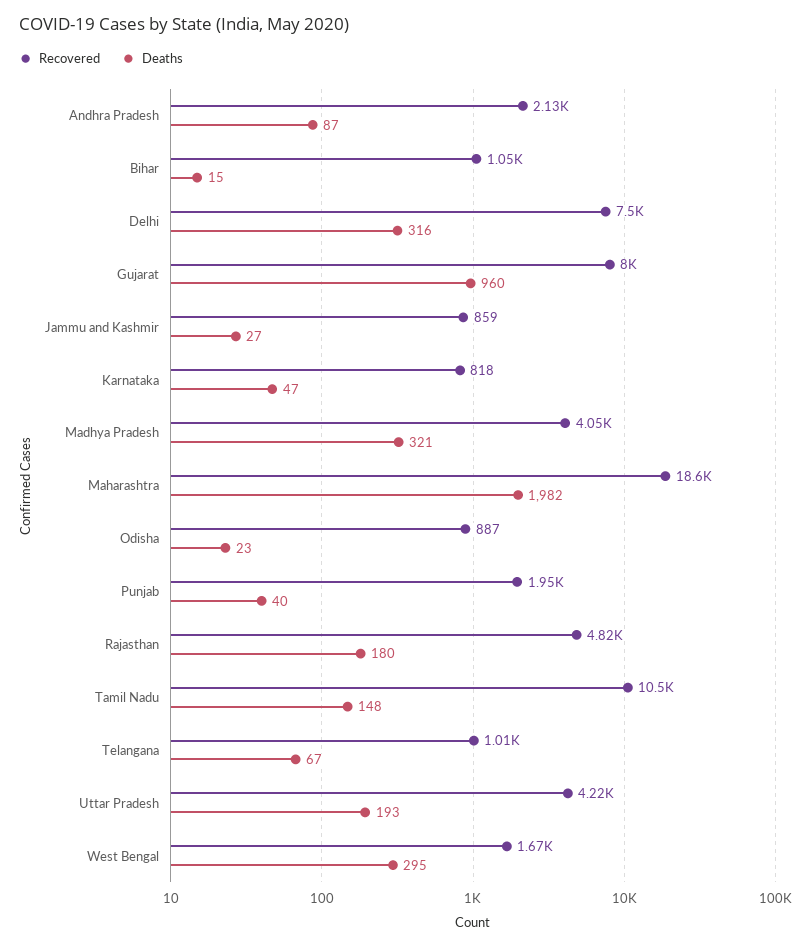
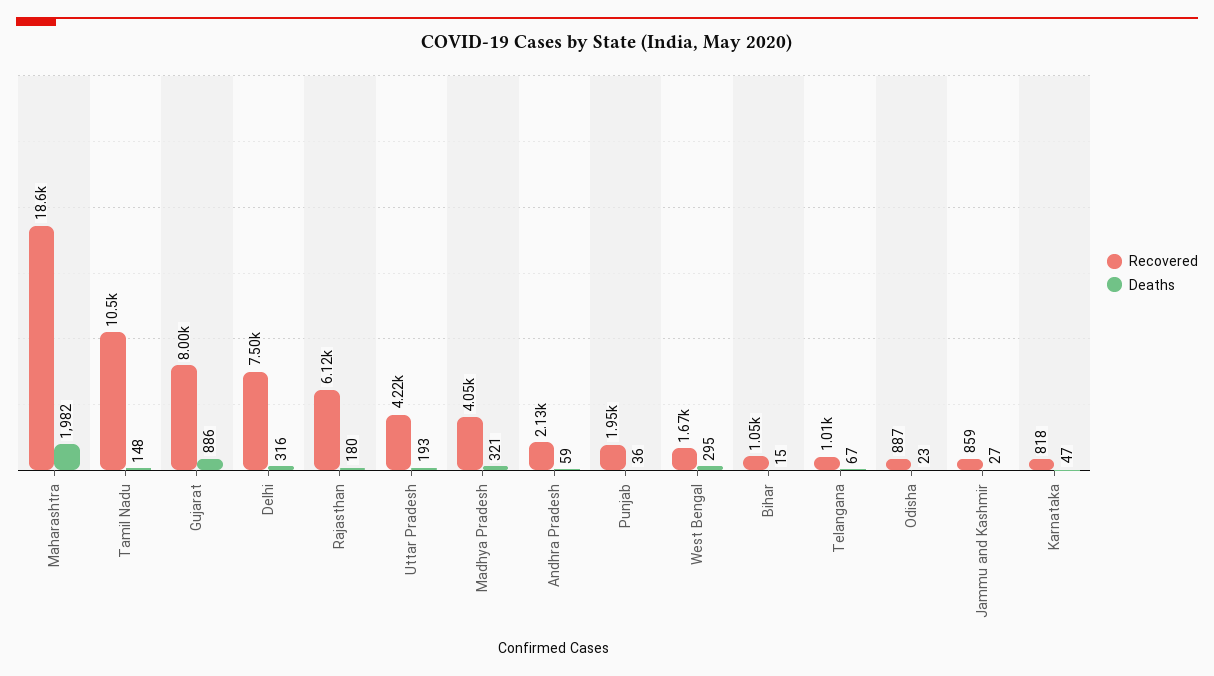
  {
    "Recovered": {
      "Andhra Pradesh": 2130,
      "Bihar": 1050,
      "Delhi": 7500,
      "Gujarat": 8000,
      "Jammu and Kashmir": 859,
      "Karnataka": 818,
      "Madhya Pradesh": 4050,
      "Maharashtra": 18600,
      "Odisha": 887,
      "Punjab": 1950,
-     "Rajasthan": 4820,
+     "Rajasthan": 6120,
      "Tamil Nadu": 10500,
      "Telangana": 1010,
      "Uttar Pradesh": 4220,
      "West Bengal": 1670
    },
    "Deaths": {
-     "Andhra Pradesh": 87,
+     "Andhra Pradesh": 59,
      "Bihar": 15,
      "Delhi": 316,
-     "Gujarat": 960,
+     "Gujarat": 886,
      "Jammu and Kashmir": 27,
      "Karnataka": 47,
      "Madhya Pradesh": 321,
      "Maharashtra": 1982,
      "Odisha": 23,
-     "Punjab": 40,
+     "Punjab": 36,
      "Rajasthan": 180,
      "Tamil Nadu": 148,
      "Telangana": 67,
      "Uttar Pradesh": 193,
      "West Bengal": 295
    }
  }

